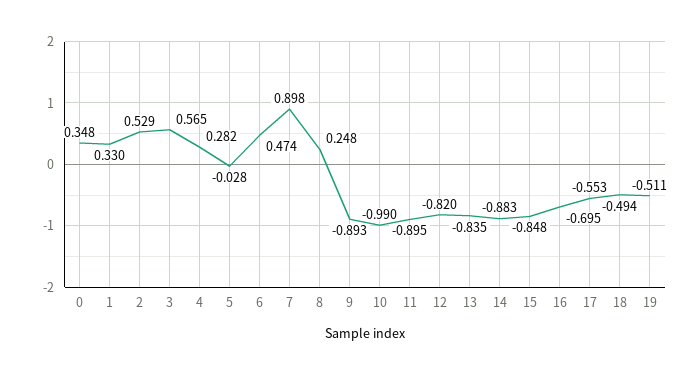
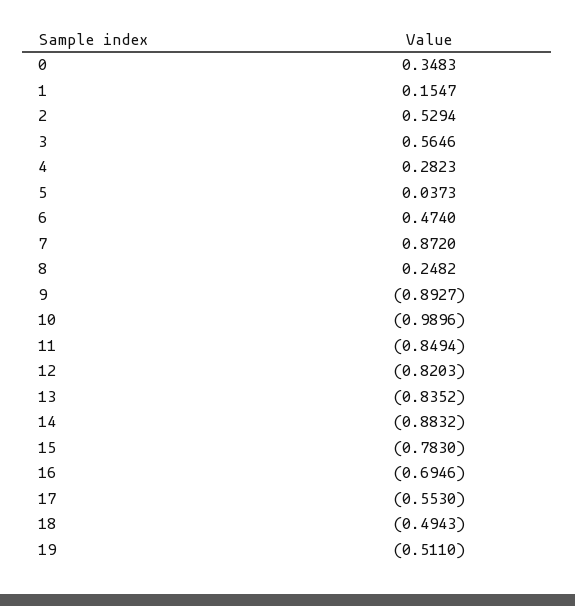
  {
    "0": 0.3483,
-   "1": 0.33,
+   "1": 0.1547,
    "2": 0.5294,
    "3": 0.5646,
    "4": 0.2823,
-   "5": -0.028,
+   "5": 0.0373,
    "6": 0.474,
-   "7": 0.898,
+   "7": 0.872,
    "8": 0.2482,
    "9": -0.8927,
    "10": -0.9896,
-   "11": -0.895,
+   "11": -0.8494,
    "12": -0.8203,
    "13": -0.8352,
    "14": -0.8832,
-   "15": -0.848,
+   "15": -0.783,
    "16": -0.6946,
    "17": -0.553,
    "18": -0.4943,
    "19": -0.511
  }

